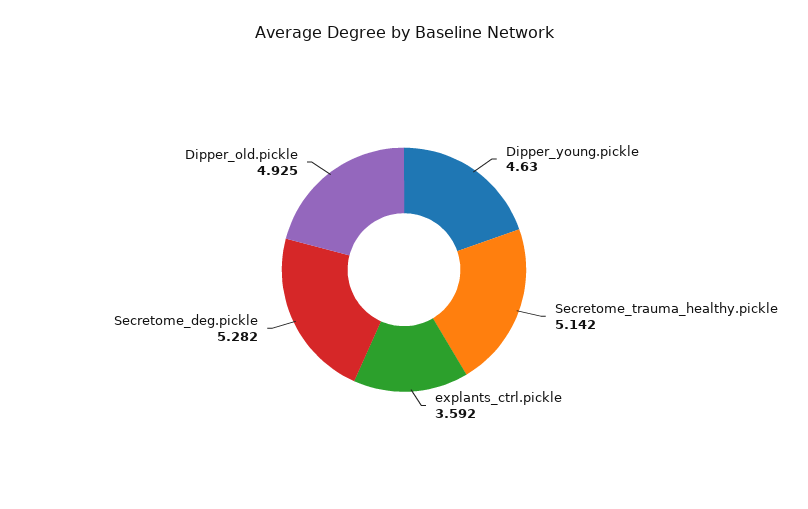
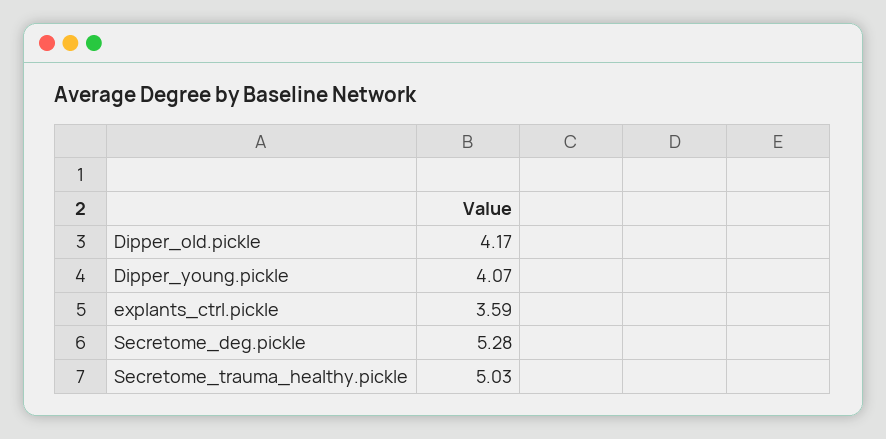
  {
-   "Dipper_young.pickle": 4.63,
+   "Dipper_young.pickle": 4.07,
-   "Secretome_trauma_healthy.pickle": 5.142,
+   "Secretome_trauma_healthy.pickle": 5.03,
    "explants_ctrl.pickle": 3.592,
    "Secretome_deg.pickle": 5.282,
-   "Dipper_old.pickle": 4.925
+   "Dipper_old.pickle": 4.17
  }

